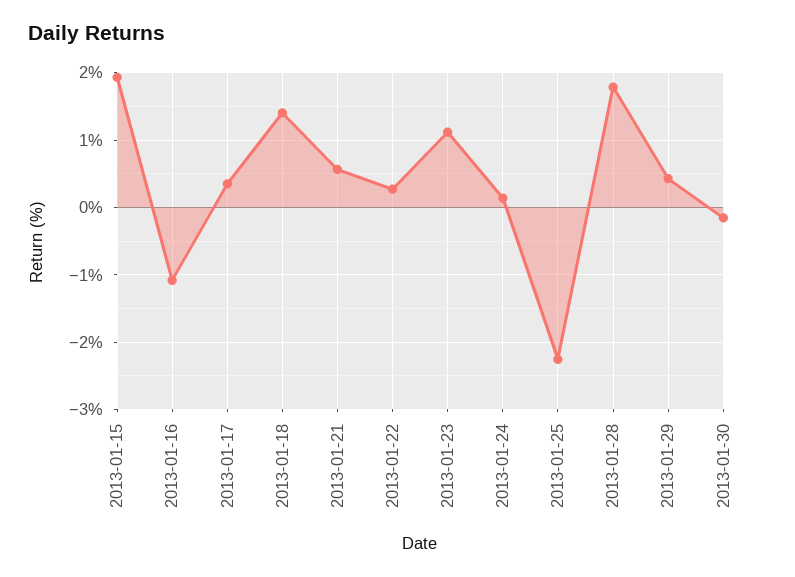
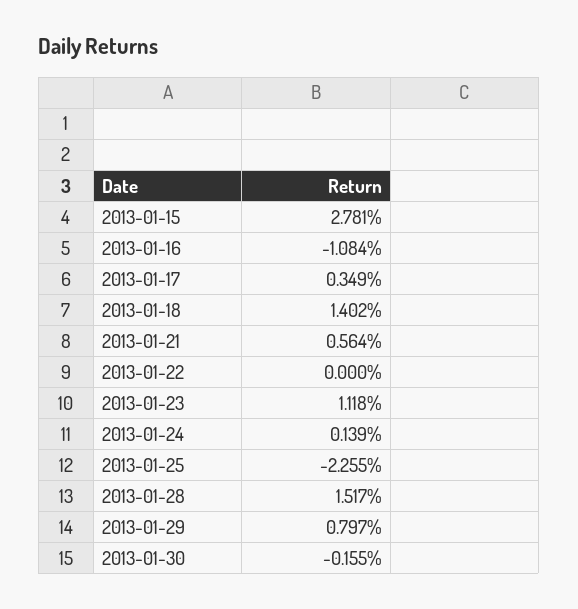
  {
-   "2013-01-15": 1.9,
+   "2013-01-15": 2.781,
    "2013-01-16": -1.084,
    "2013-01-17": 0.349,
    "2013-01-18": 1.402,
    "2013-01-21": 0.564,
-   "2013-01-22": 0.3,
+   "2013-01-22": 0,
    "2013-01-23": 1.118,
    "2013-01-24": 0.139,
    "2013-01-25": -2.255,
-   "2013-01-28": 1.8,
+   "2013-01-28": 1.517,
-   "2013-01-29": 0.4,
+   "2013-01-29": 0.797,
    "2013-01-30": -0.155
  }

